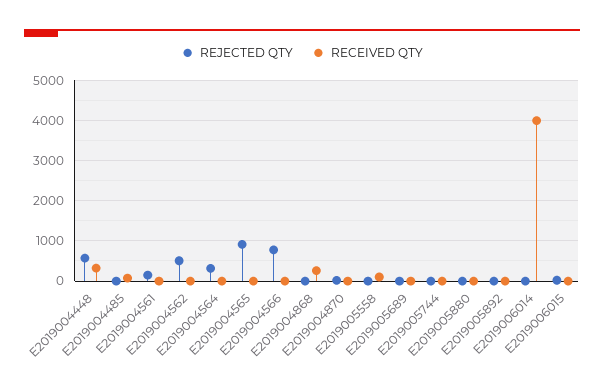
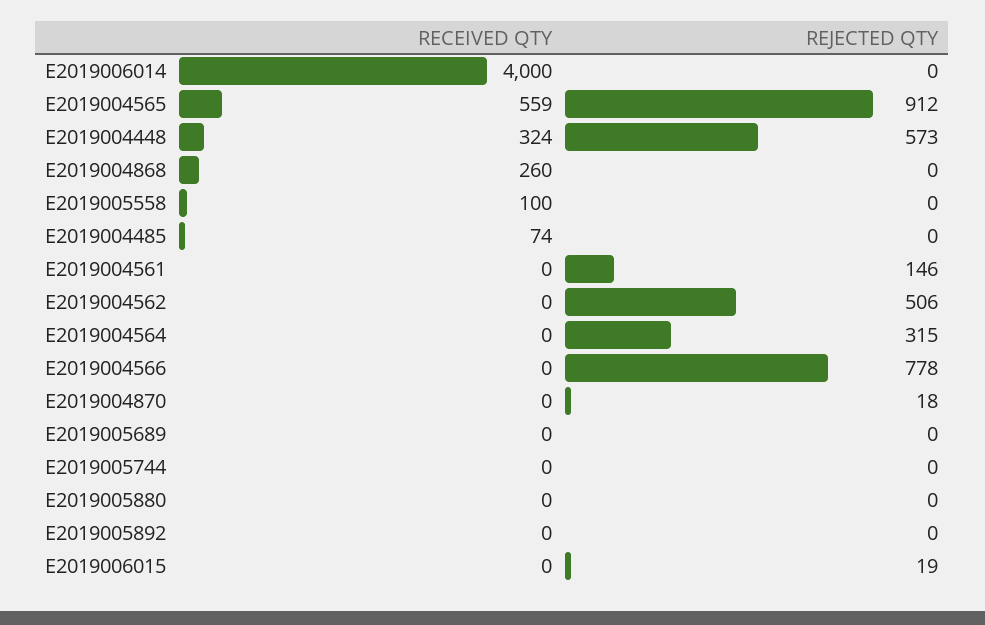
  {
    "REJECTED QTY": {
      "E2019004448": 573,
      "E2019004485": 0,
      "E2019004561": 146,
      "E2019004562": 506,
      "E2019004564": 315,
      "E2019004565": 912,
      "E2019004566": 778,
      "E2019004868": 0,
      "E2019004870": 18,
      "E2019005558": 0,
      "E2019005689": 0,
      "E2019005744": 0,
      "E2019005880": 0,
      "E2019005892": 0,
      "E2019006014": 0,
      "E2019006015": 19
    },
    "RECEIVED QTY": {
      "E2019004448": 324,
      "E2019004485": 74,
      "E2019004561": 0,
      "E2019004562": 0,
      "E2019004564": 0,
-     "E2019004565": 0,
+     "E2019004565": 559,
      "E2019004566": 0,
      "E2019004868": 260,
      "E2019004870": 0,
      "E2019005558": 100,
      "E2019005689": 0,
      "E2019005744": 0,
      "E2019005880": 0,
      "E2019005892": 0,
      "E2019006014": 4000,
      "E2019006015": 0
    }
  }

